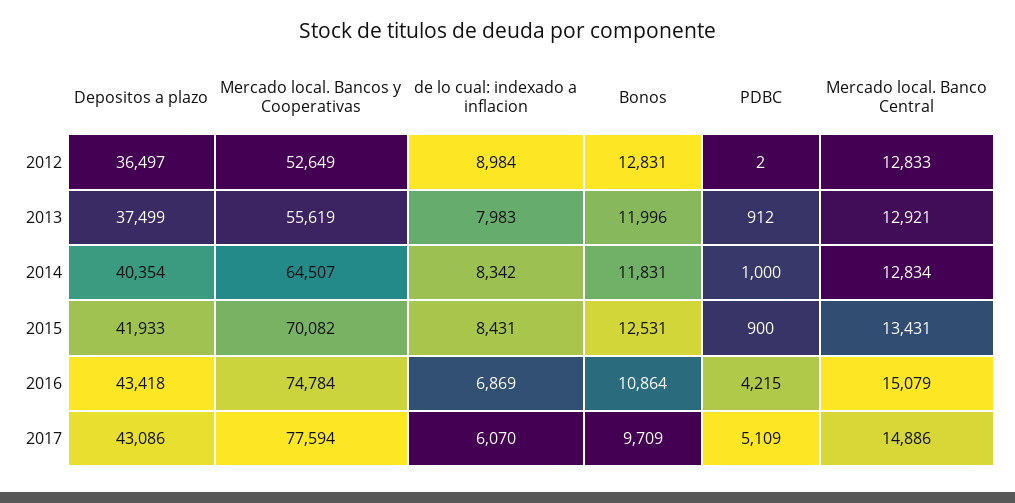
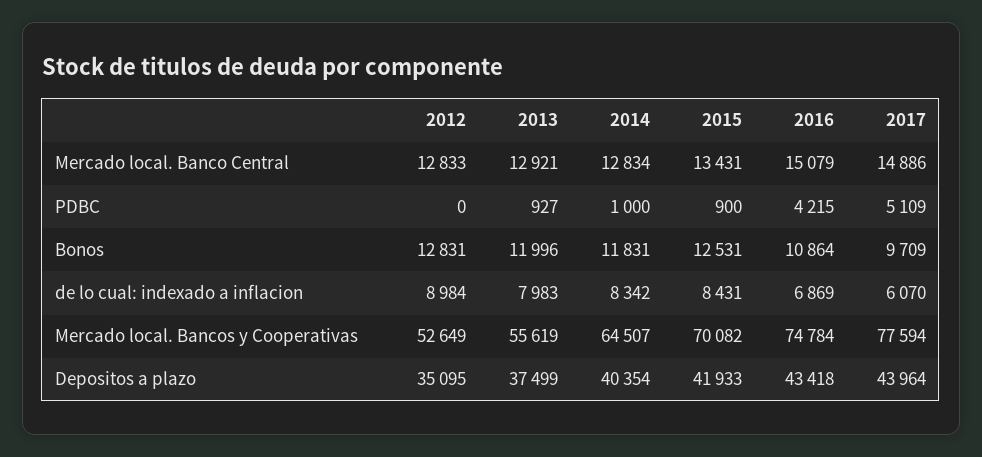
  {
    "Depositos a plazo": {
-     "2012": 36497,
+     "2012": 35095,
      "2013": 37499,
      "2014": 40354,
      "2015": 41933,
      "2016": 43418,
-     "2017": 43086
+     "2017": 43964
    },
    "Mercado local. Bancos y Cooperativas": {
      "2012": 52649,
      "2013": 55619,
      "2014": 64507,
      "2015": 70082,
      "2016": 74784,
      "2017": 77594
    },
    "de lo cual: indexado a inflacion": {
      "2012": 8984,
      "2013": 7983,
      "2014": 8342,
      "2015": 8431,
      "2016": 6869,
      "2017": 6070
    },
    "Bonos": {
      "2012": 12831,
      "2013": 11996,
      "2014": 11831,
      "2015": 12531,
      "2016": 10864,
      "2017": 9709
    },
    "PDBC": {
-     "2012": 2,
+     "2012": 0,
-     "2013": 912,
+     "2013": 927,
      "2014": 1000,
      "2015": 900,
      "2016": 4215,
      "2017": 5109
    },
    "Mercado local. Banco Central": {
      "2012": 12833,
      "2013": 12921,
      "2014": 12834,
      "2015": 13431,
      "2016": 15079,
      "2017": 14886
    }
  }

